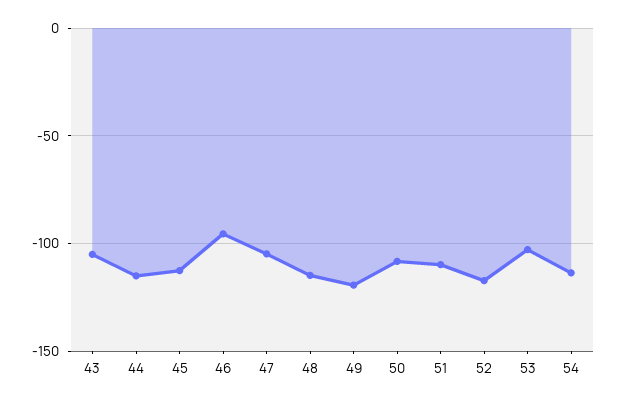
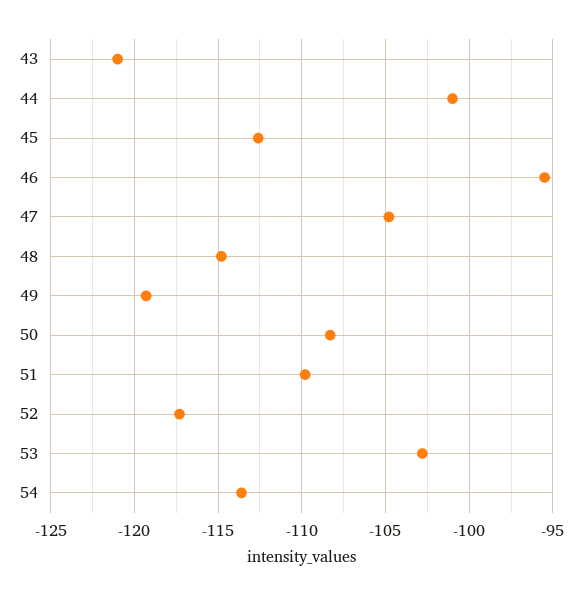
  {
-   "43": -105,
+   "43": -121,
-   "44": -115,
+   "44": -101,
    "45": -112.5,
    "46": -95.5,
    "47": -105,
    "48": -115,
    "49": -119.5,
    "50": -108.5,
    "51": -110,
    "52": -117.5,
    "53": -103,
    "54": -113.5
  }

